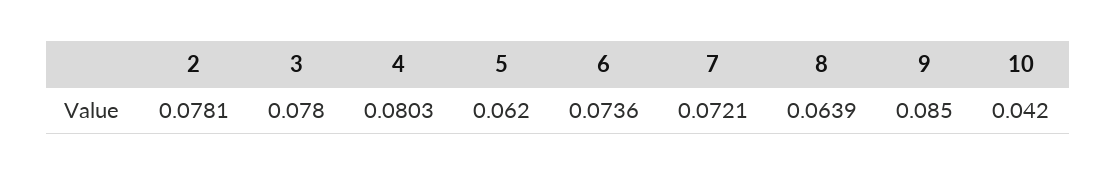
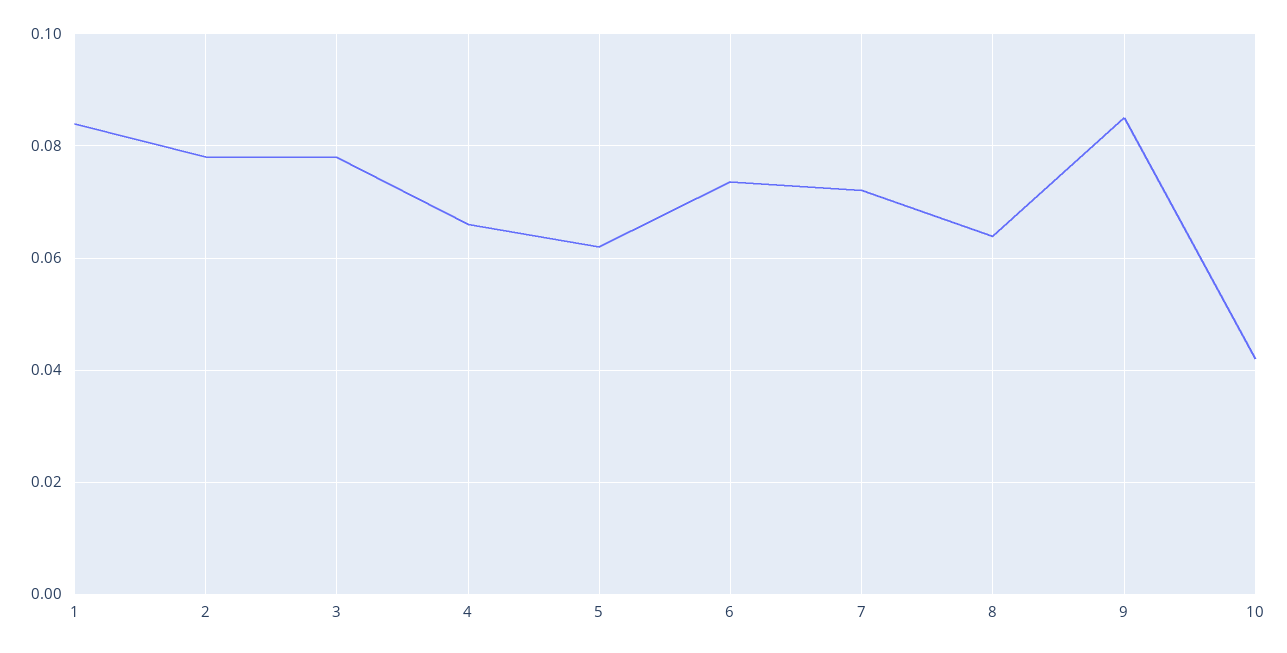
  {
    "2": 0.0781,
    "3": 0.078,
-   "4": 0.0803,
+   "4": 0.066,
    "5": 0.062,
    "6": 0.0736,
    "7": 0.0721,
    "8": 0.0639,
    "9": 0.085,
-   "10": 0.042
+   "10": 0.042,
+   "1": 0.084
  }

